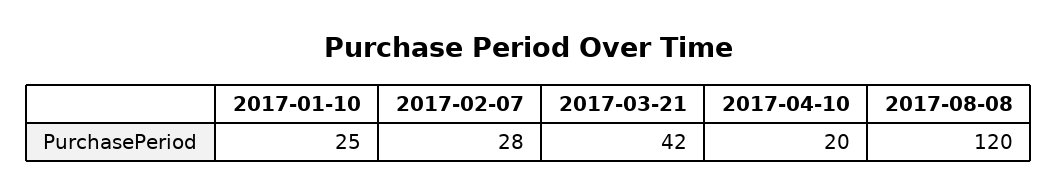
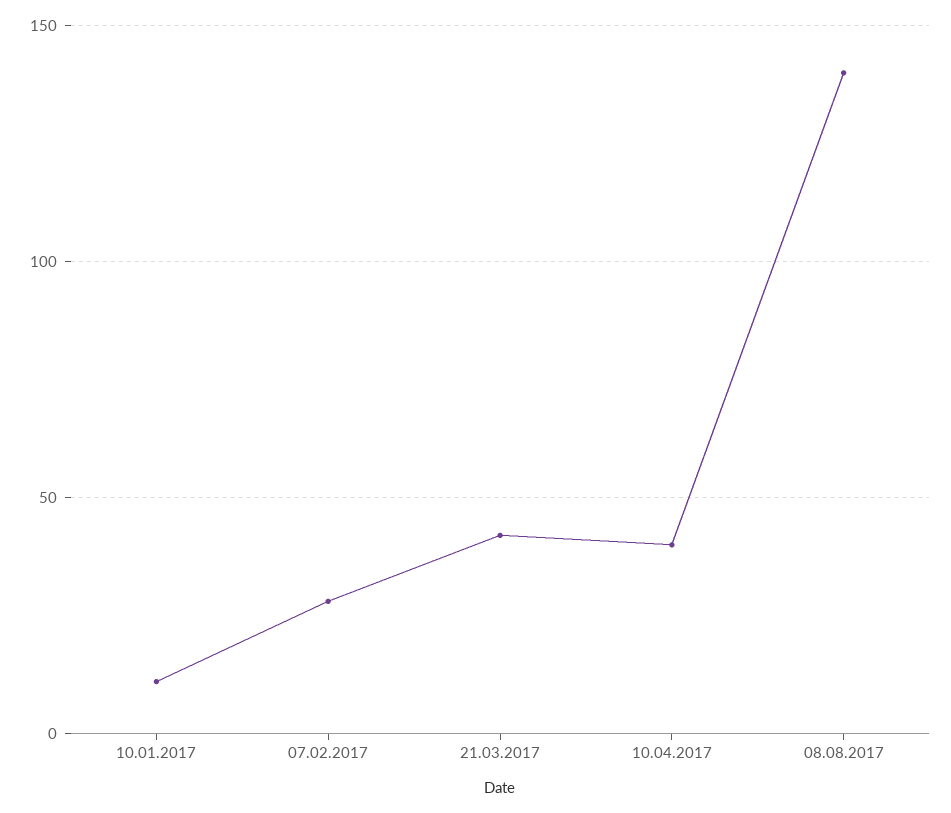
  {
-   "2017-01-10": 25,
+   "2017-01-10": 10,
    "2017-02-07": 28,
    "2017-03-21": 42,
-   "2017-04-10": 20,
+   "2017-04-10": 40,
-   "2017-08-08": 120
+   "2017-08-08": 140
  }

